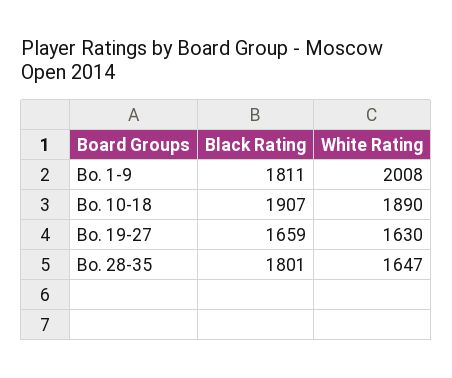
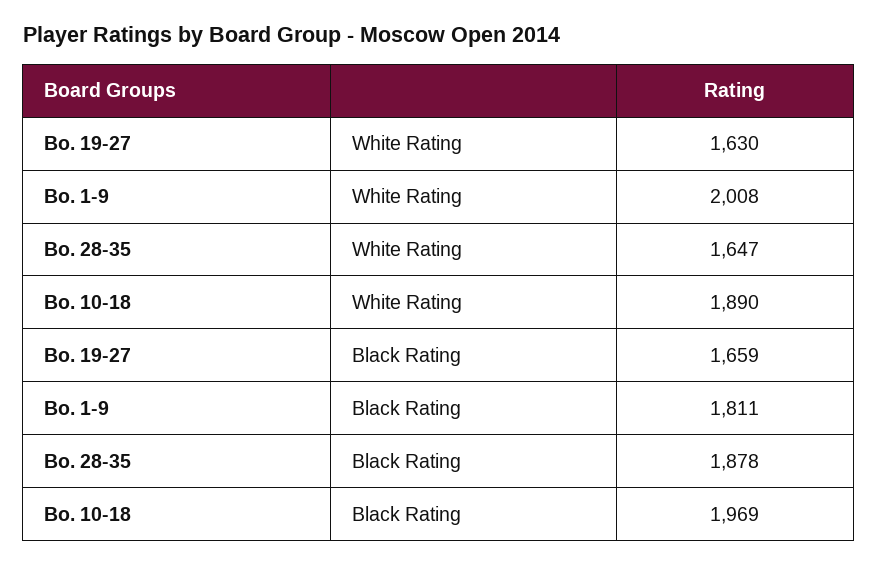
  {
    "Black Rating": {
      "Bo. 1-9": 1811,
-     "Bo. 10-18": 1907,
+     "Bo. 10-18": 1969,
      "Bo. 19-27": 1659,
-     "Bo. 28-35": 1801
+     "Bo. 28-35": 1878
    },
    "White Rating": {
      "Bo. 1-9": 2008,
      "Bo. 10-18": 1890,
      "Bo. 19-27": 1630,
      "Bo. 28-35": 1647
    }
  }

